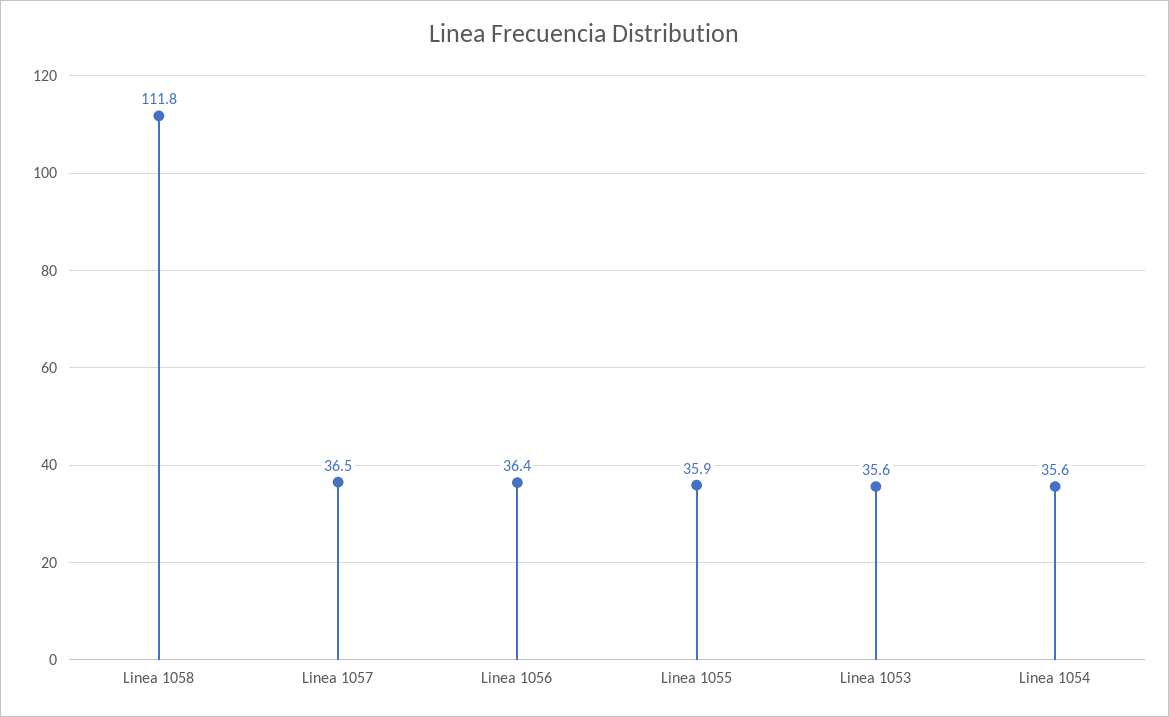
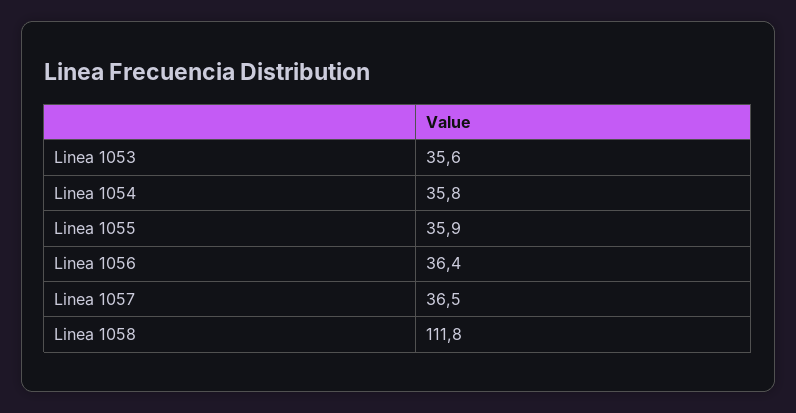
  {
    "Linea 1058": 111.8,
    "Linea 1057": 36.5,
    "Linea 1056": 36.4,
    "Linea 1055": 35.9,
    "Linea 1053": 35.6,
-   "Linea 1054": 35.6
+   "Linea 1054": 35.8
  }

